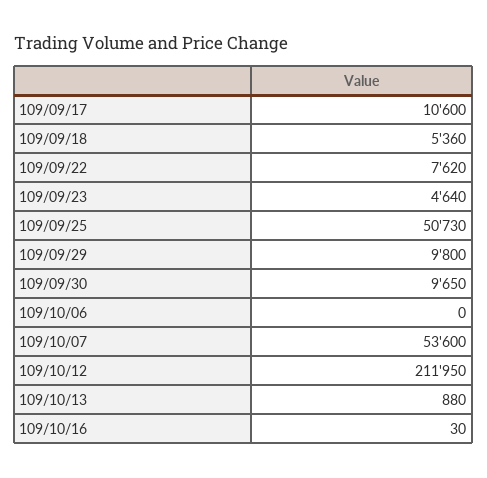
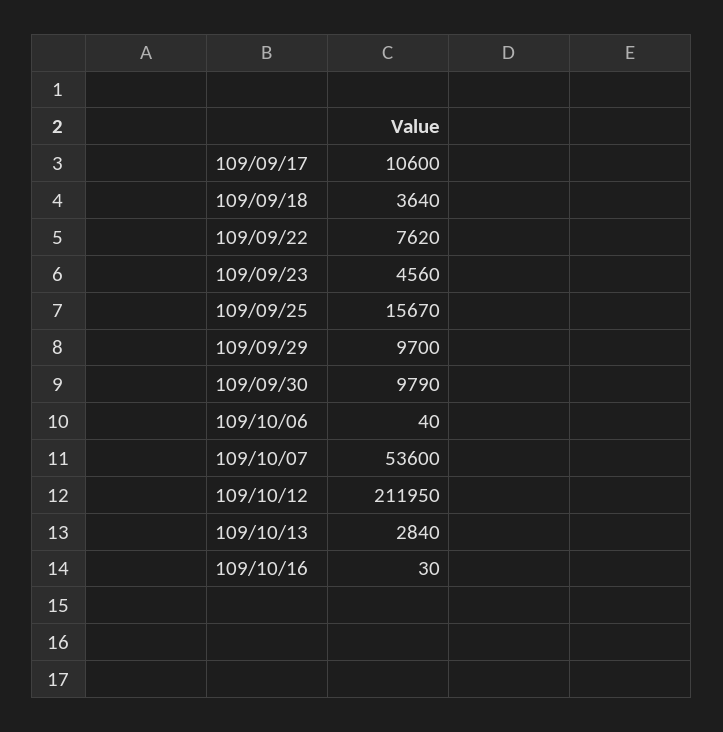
  {
    "109/09/17": 10600,
-   "109/09/18": 5360,
+   "109/09/18": 3640,
    "109/09/22": 7620,
-   "109/09/23": 4640,
+   "109/09/23": 4560,
-   "109/09/25": 50730,
+   "109/09/25": 15670,
-   "109/09/29": 9800,
+   "109/09/29": 9700,
-   "109/09/30": 9650,
+   "109/09/30": 9790,
-   "109/10/06": 0,
+   "109/10/06": 40,
    "109/10/07": 53600,
    "109/10/12": 211950,
-   "109/10/13": 880,
+   "109/10/13": 2840,
    "109/10/16": 30
  }

